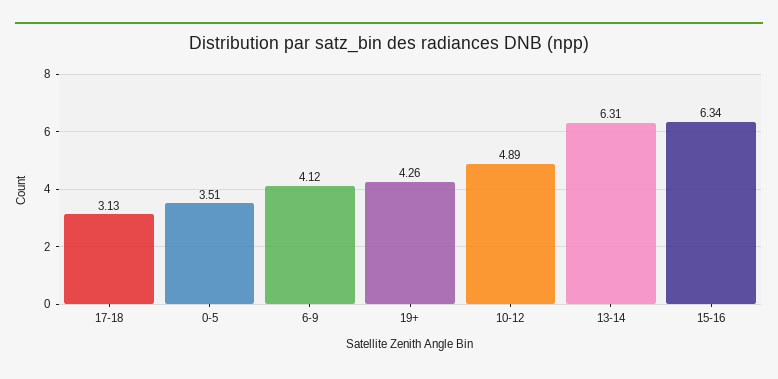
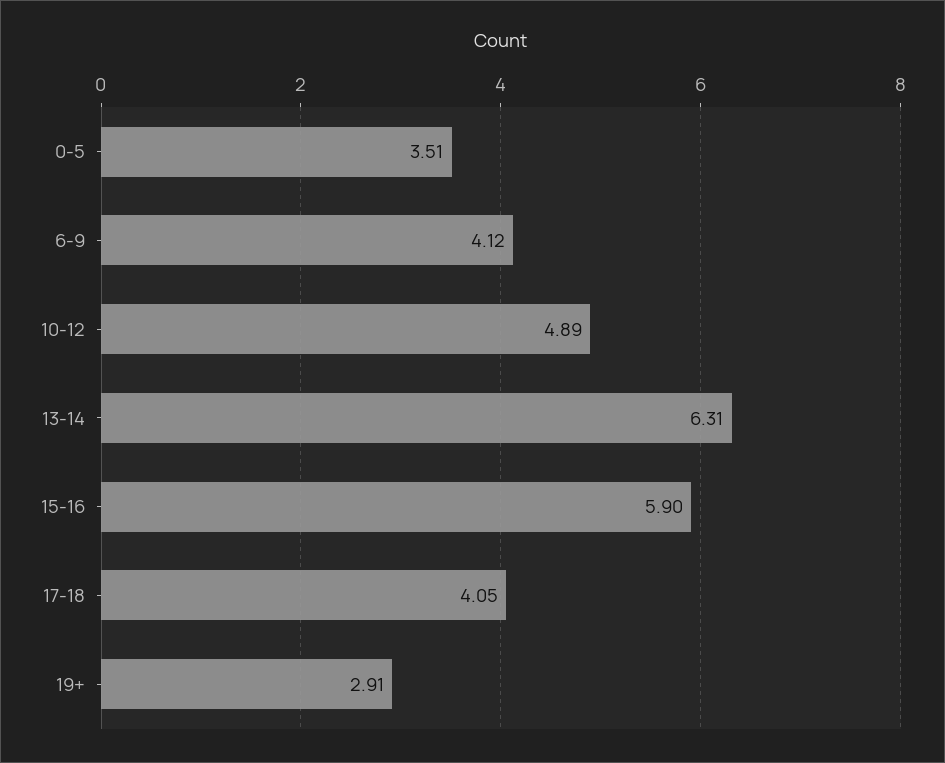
  {
-   "17-18": 3.13,
+   "17-18": 4.05,
    "0-5": 3.51,
    "6-9": 4.12,
-   "19+": 4.26,
+   "19+": 2.91,
    "10-12": 4.89,
    "13-14": 6.31,
-   "15-16": 6.34
+   "15-16": 5.9
  }

